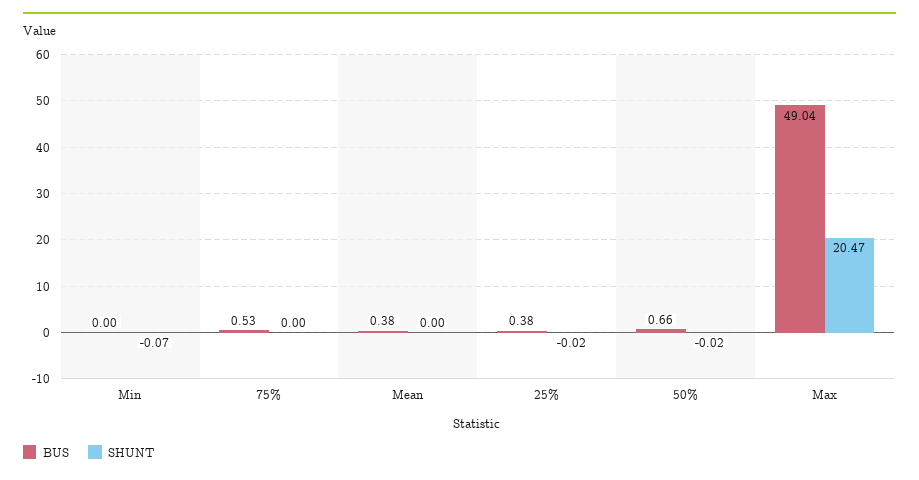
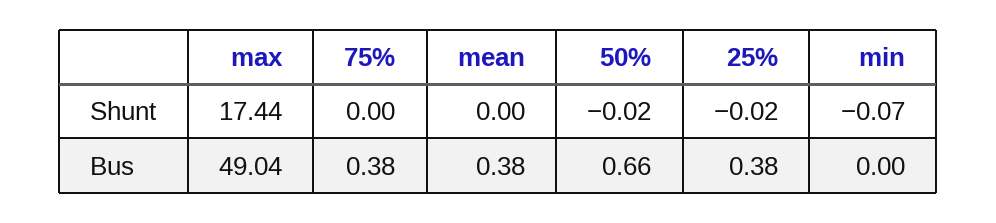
  {
    "BUS": {
      "Min": 0,
-     "75%": 0.53,
+     "75%": 0.38,
      "Mean": 0.38,
      "25%": 0.38,
      "50%": 0.66,
      "Max": 49.04
    },
    "SHUNT": {
      "Min": -0.07,
      "75%": 0,
      "Mean": 0,
      "25%": -0.02,
      "50%": -0.02,
-     "Max": 20.47
+     "Max": 17.44
    }
  }

